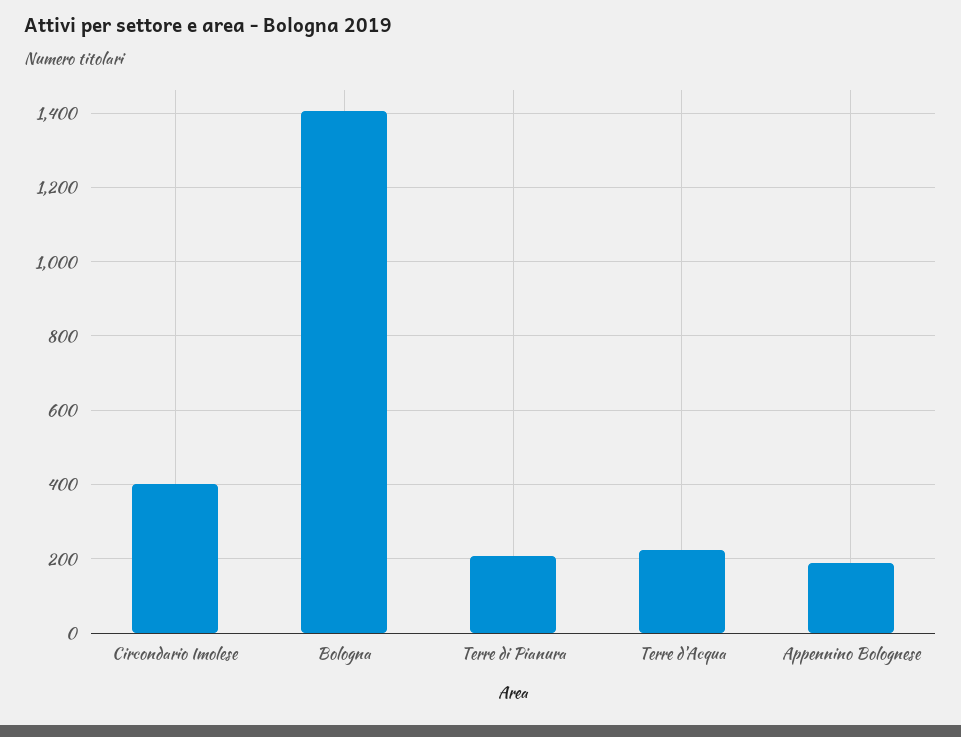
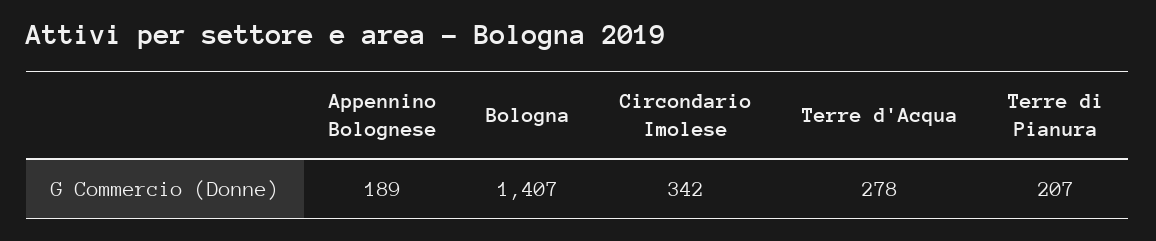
  {
-   "Circondario Imolese": 400,
+   "Circondario Imolese": 342,
    "Bologna": 1407,
    "Terre di Pianura": 207,
-   "Terre d'Acqua": 220,
+   "Terre d'Acqua": 278,
    "Appennino Bolognese": 189
  }

